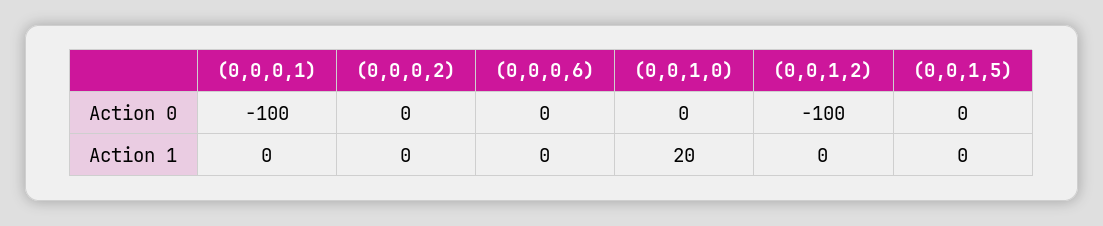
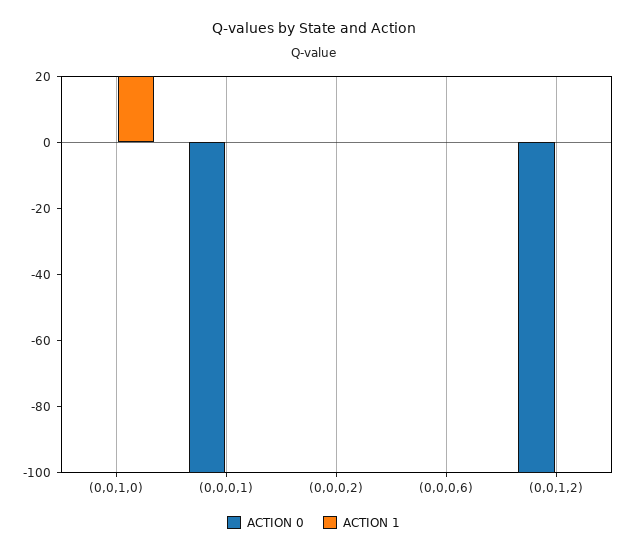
  {
    "Action 0": {
      "(0,0,0,1)": -100,
      "(0,0,0,2)": 0,
      "(0,0,0,6)": 0,
      "(0,0,1,0)": 0,
-     "(0,0,1,2)": -100,
+     "(0,0,1,2)": -100
-     "(0,0,1,5)": 0
    },
    "Action 1": {
      "(0,0,0,1)": 0,
      "(0,0,0,2)": 0,
      "(0,0,0,6)": 0,
      "(0,0,1,0)": 20,
-     "(0,0,1,2)": 0,
+     "(0,0,1,2)": 0
-     "(0,0,1,5)": 0
    }
  }

